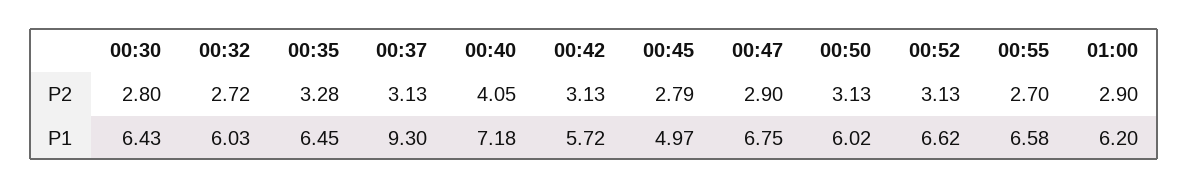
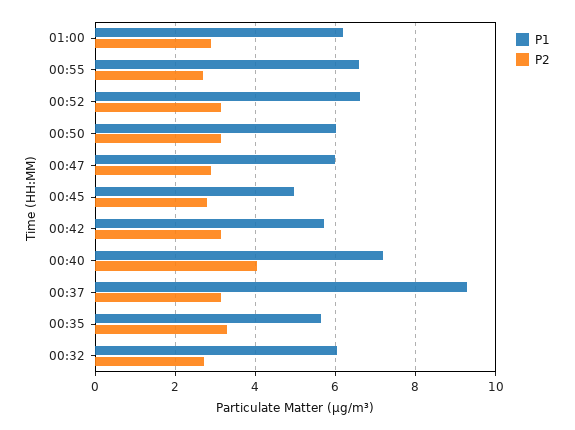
  {
    "P2": {
-     "00:30": 2.8,
      "00:32": 2.72,
      "00:35": 3.28,
      "00:37": 3.13,
      "00:40": 4.05,
      "00:42": 3.13,
      "00:45": 2.79,
      "00:47": 2.9,
      "00:50": 3.13,
      "00:52": 3.13,
      "00:55": 2.7,
      "01:00": 2.9
    },
    "P1": {
-     "00:30": 6.43,
      "00:32": 6.03,
-     "00:35": 6.45,
+     "00:35": 5.6,
      "00:37": 9.3,
      "00:40": 7.18,
      "00:42": 5.72,
      "00:45": 4.97,
-     "00:47": 6.75,
+     "00:47": 6,
      "00:50": 6.02,
      "00:52": 6.62,
      "00:55": 6.58,
      "01:00": 6.2
    }
  }

